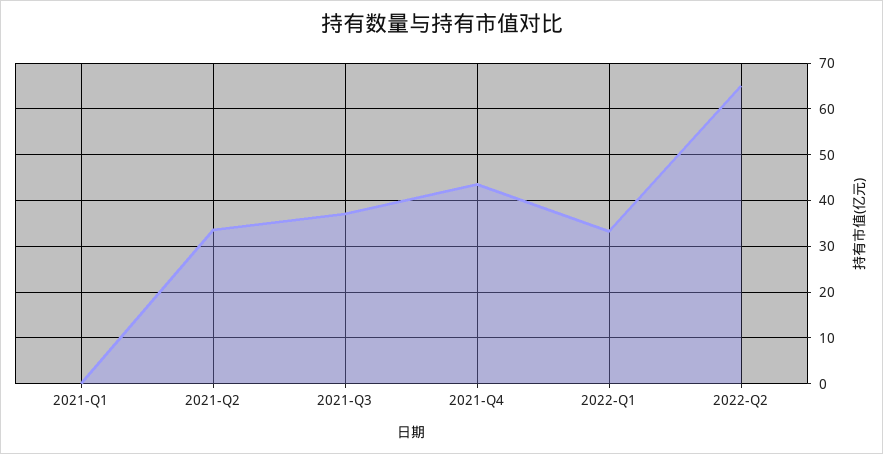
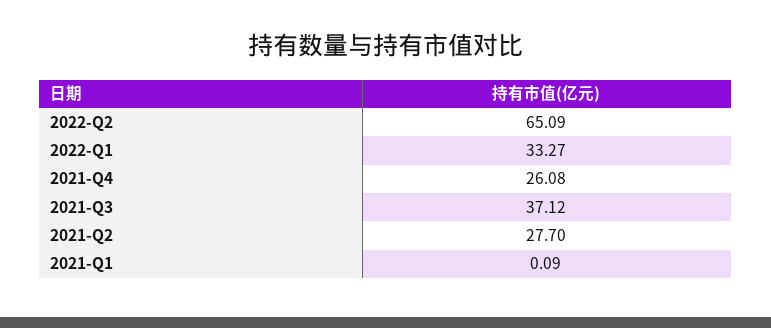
  {
    "2021-Q1": 0.09,
-   "2021-Q2": 34,
+   "2021-Q2": 27.7,
    "2021-Q3": 37.12,
-   "2021-Q4": 44,
+   "2021-Q4": 26.08,
    "2022-Q1": 33.27,
    "2022-Q2": 65.09
  }

